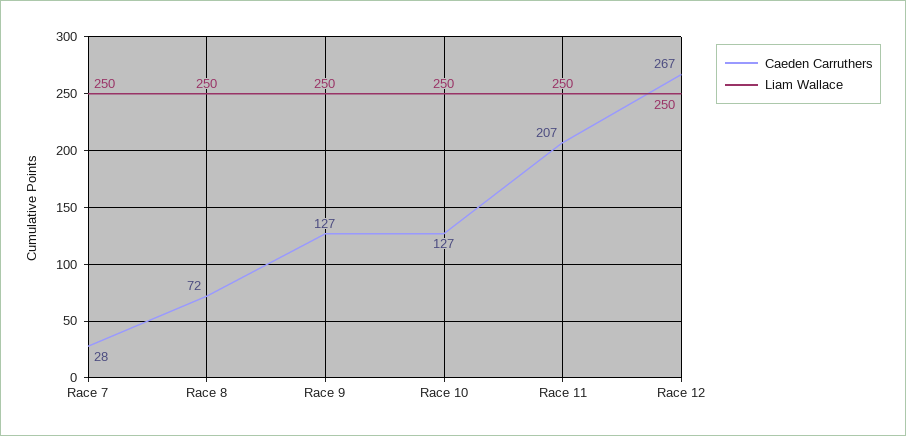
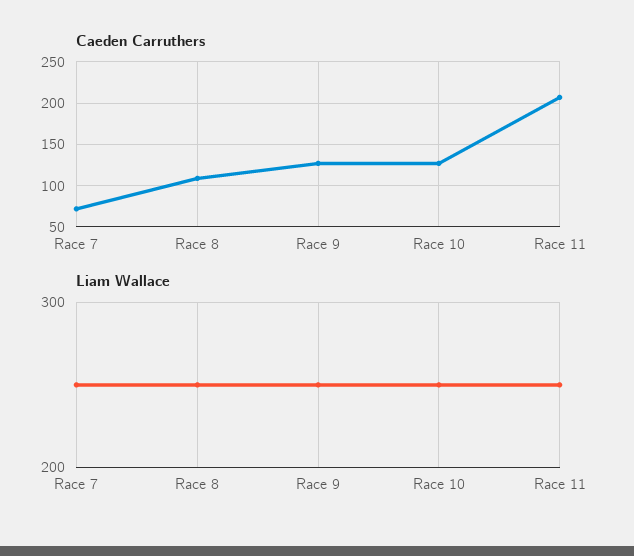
  {
    "Caeden Carruthers": {
-     "Race 7": 28,
+     "Race 7": 70,
-     "Race 8": 72,
+     "Race 8": 110,
      "Race 9": 127,
      "Race 10": 127,
-     "Race 11": 207,
+     "Race 11": 207
-     "Race 12": 267
    },
    "Liam Wallace": {
      "Race 7": 250,
      "Race 8": 250,
      "Race 9": 250,
      "Race 10": 250,
-     "Race 11": 250,
+     "Race 11": 250
-     "Race 12": 250
    }
  }

